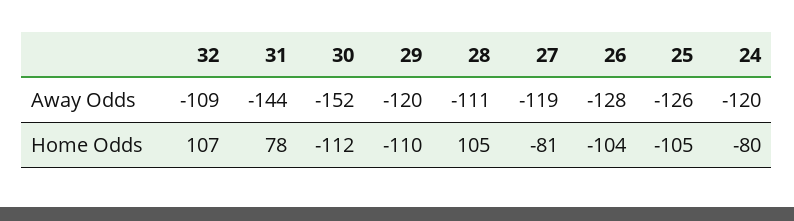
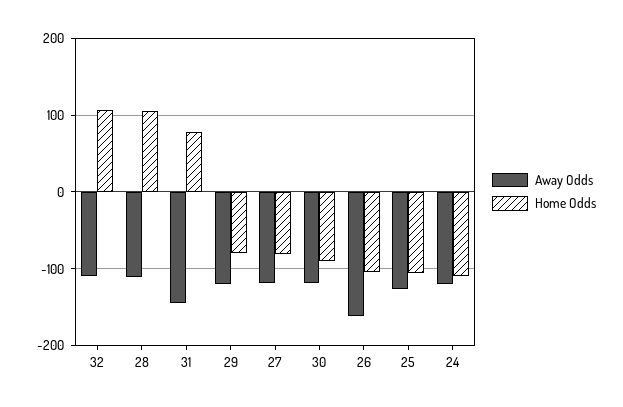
  {
    "Away Odds": {
      "32": -109,
      "31": -144,
-     "30": -152,
+     "30": -120,
      "29": -120,
      "28": -111,
      "27": -119,
-     "26": -128,
+     "26": -160,
      "25": -126,
      "24": -120
    },
    "Home Odds": {
      "32": 107,
      "31": 78,
-     "30": -112,
+     "30": -90,
-     "29": -110,
+     "29": -80,
      "28": 105,
      "27": -81,
      "26": -104,
      "25": -105,
-     "24": -80
+     "24": -110
    }
  }

